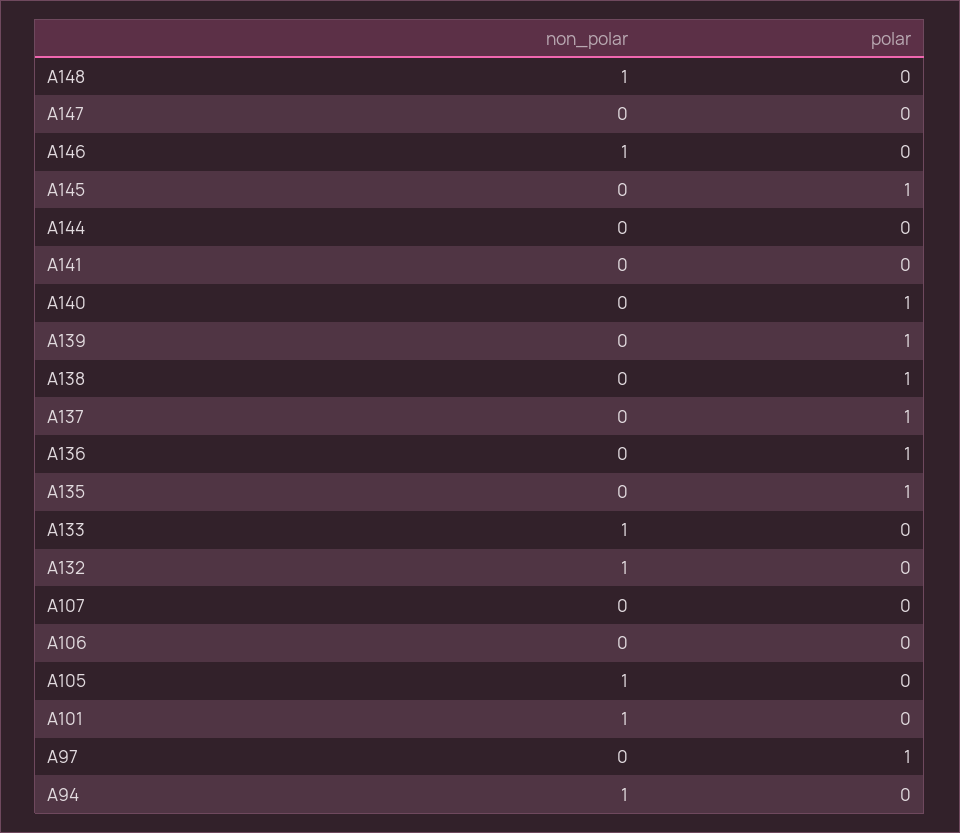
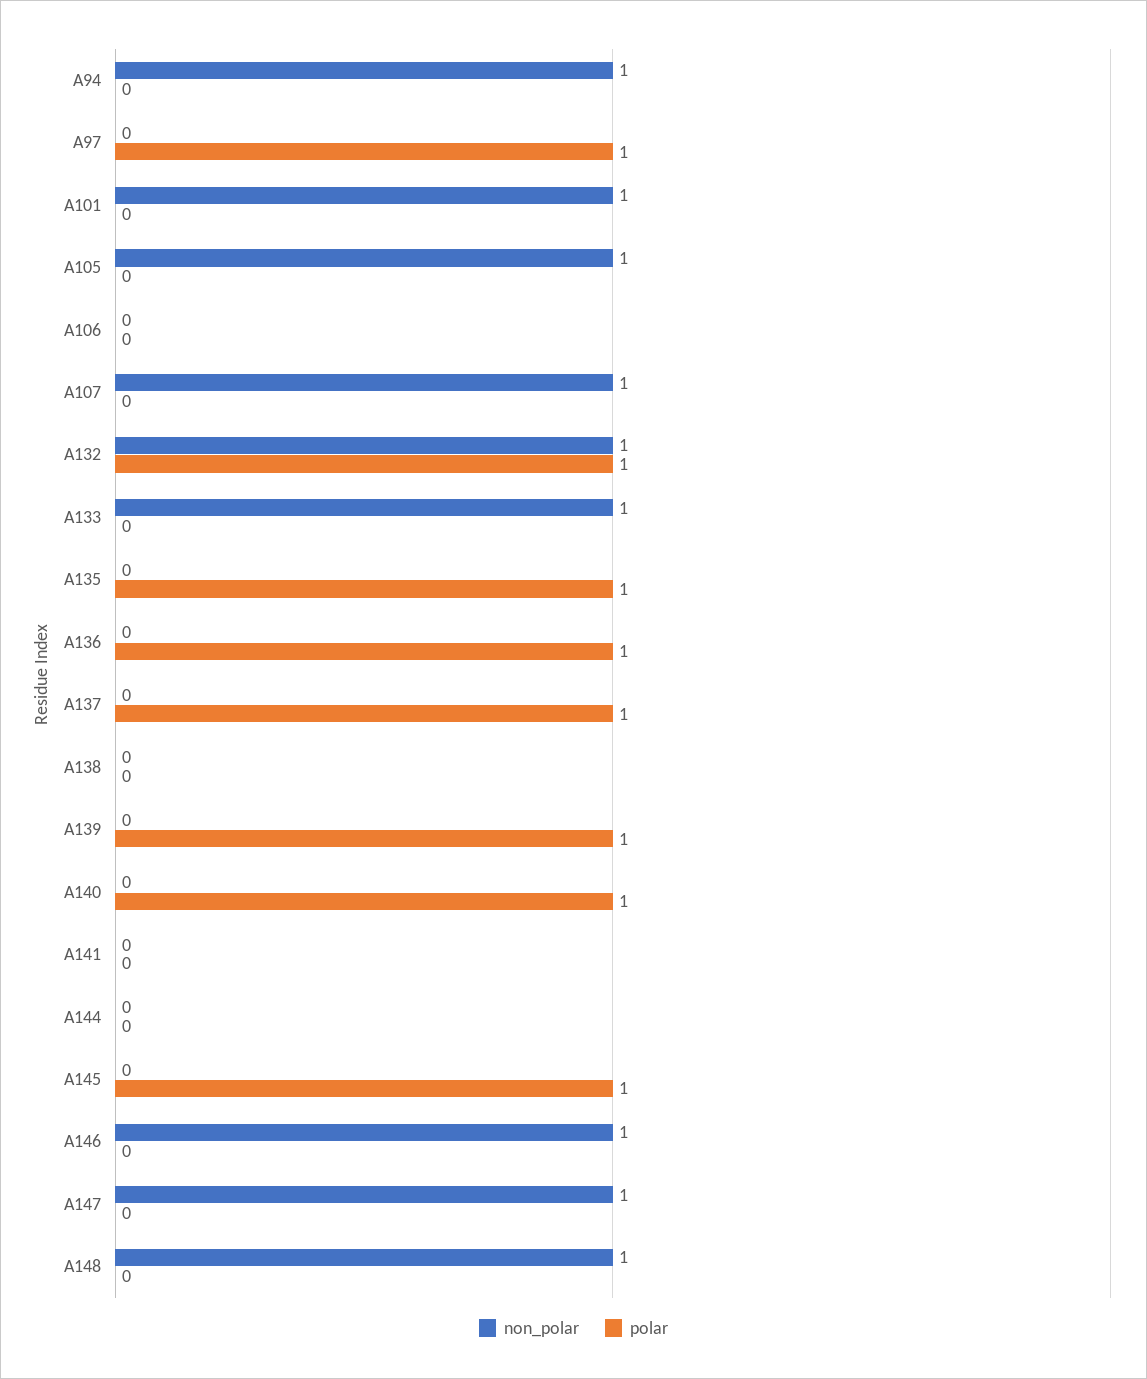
  {
    "non_polar": {
      "A148": 1,
-     "A147": 0,
+     "A147": 1,
      "A146": 1,
      "A145": 0,
      "A144": 0,
      "A141": 0,
      "A140": 0,
      "A139": 0,
      "A138": 0,
      "A137": 0,
      "A136": 0,
      "A135": 0,
      "A133": 1,
      "A132": 1,
-     "A107": 0,
+     "A107": 1,
      "A106": 0,
      "A105": 1,
      "A101": 1,
      "A97": 0,
      "A94": 1
    },
    "polar": {
      "A148": 0,
      "A147": 0,
      "A146": 0,
      "A145": 1,
      "A144": 0,
      "A141": 0,
      "A140": 1,
      "A139": 1,
-     "A138": 1,
+     "A138": 0,
      "A137": 1,
      "A136": 1,
      "A135": 1,
      "A133": 0,
-     "A132": 0,
+     "A132": 1,
      "A107": 0,
      "A106": 0,
      "A105": 0,
      "A101": 0,
      "A97": 1,
      "A94": 0
    }
  }

